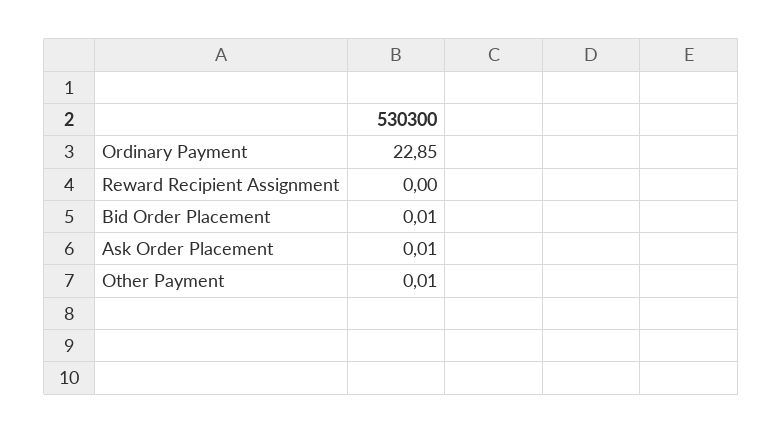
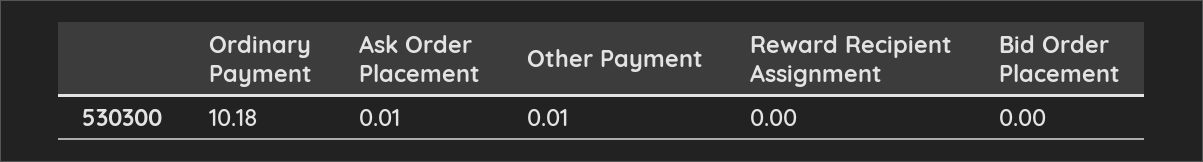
  {
-   "Ordinary Payment": 22.85,
+   "Ordinary Payment": 10.18,
    "Reward Recipient Assignment": 0,
-   "Bid Order Placement": 0.01,
+   "Bid Order Placement": 0,
    "Ask Order Placement": 0.01,
    "Other Payment": 0.01
  }

